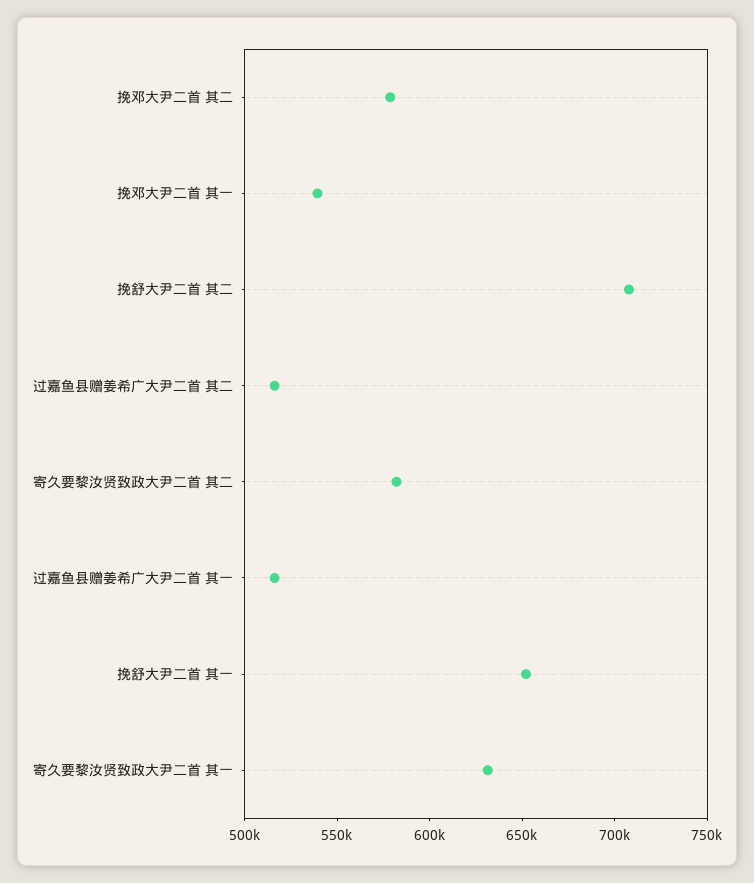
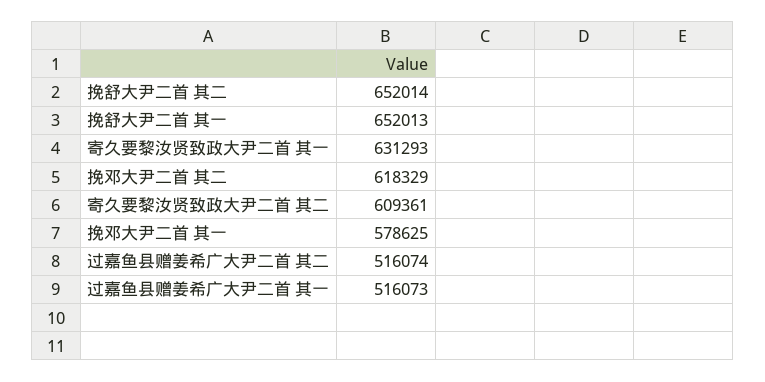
  {
-   "挽邓大尹二首 其二": 580000,
+   "挽邓大尹二首 其二": 618329,
-   "挽邓大尹二首 其一": 540000,
+   "挽邓大尹二首 其一": 578625,
-   "挽舒大尹二首 其二": 710000,
+   "挽舒大尹二首 其二": 652014,
    "过嘉鱼县赠姜希广大尹二首 其二": 516074,
-   "寄久要黎汝贤致政大尹二首 其二": 580000,
+   "寄久要黎汝贤致政大尹二首 其二": 609361,
    "过嘉鱼县赠姜希广大尹二首 其一": 516073,
    "挽舒大尹二首 其一": 652013,
    "寄久要黎汝贤致政大尹二首 其一": 631293
  }

